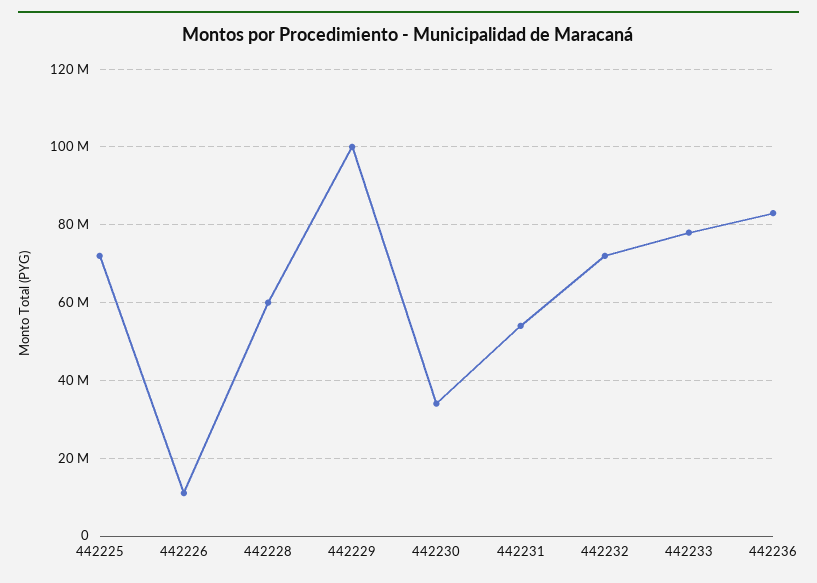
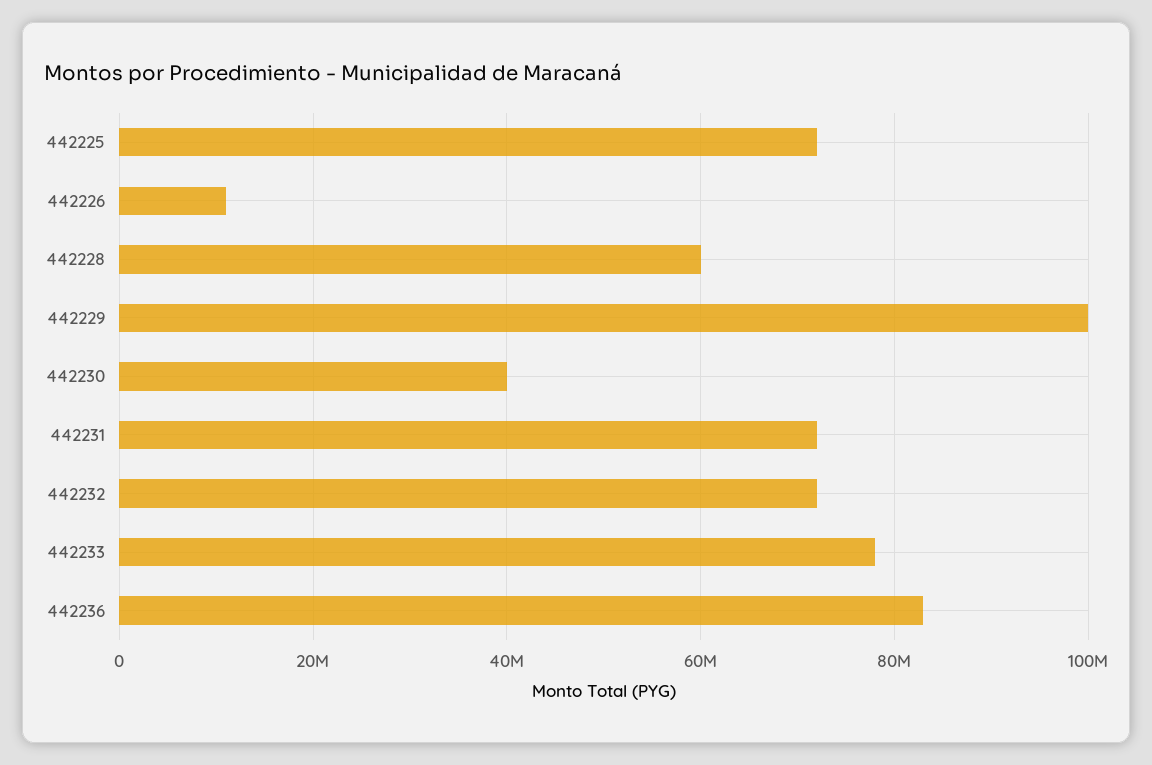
  {
    "442225": 72000000,
    "442226": 12000000,
    "442228": 60000000,
    "442229": 100000000,
-   "442230": 34000000,
+   "442230": 40000000,
-   "442231": 54000000,
+   "442231": 72000000,
    "442232": 72000000,
    "442233": 78000000,
    "442236": 84000000
  }

